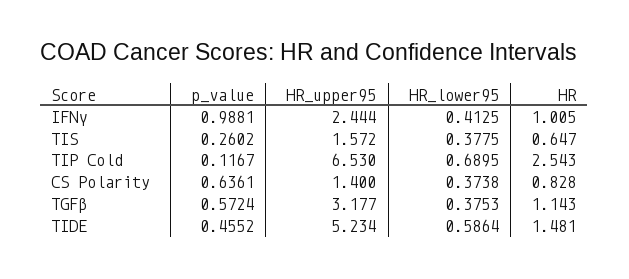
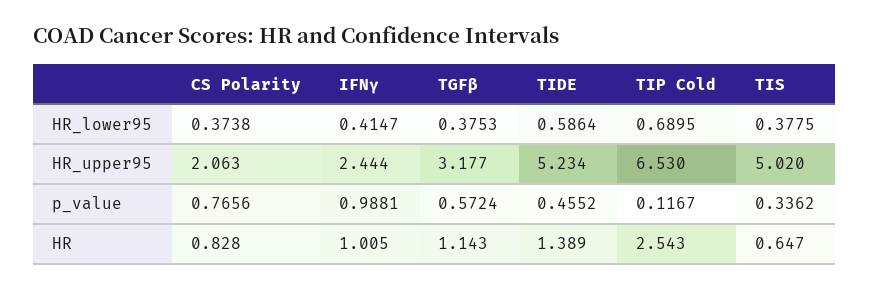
  {
    "p_value": {
      "IFNγ": 0.9881,
-     "TIS": 0.2602,
+     "TIS": 0.3362,
      "TIP Cold": 0.1167,
-     "CS Polarity": 0.6361,
+     "CS Polarity": 0.7656,
      "TGFβ": 0.5724,
      "TIDE": 0.4552
    },
    "HR_upper95": {
      "IFNγ": 2.444,
-     "TIS": 1.572,
+     "TIS": 5.02,
      "TIP Cold": 6.53,
-     "CS Polarity": 1.4,
+     "CS Polarity": 2.063,
      "TGFβ": 3.177,
      "TIDE": 5.234
    },
    "HR_lower95": {
-     "IFNγ": 0.4125,
+     "IFNγ": 0.4147,
      "TIS": 0.3775,
      "TIP Cold": 0.6895,
      "CS Polarity": 0.3738,
      "TGFβ": 0.3753,
      "TIDE": 0.5864
    },
    "HR": {
      "IFNγ": 1.005,
      "TIS": 0.647,
      "TIP Cold": 2.543,
      "CS Polarity": 0.828,
      "TGFβ": 1.143,
-     "TIDE": 1.481
+     "TIDE": 1.389
    }
  }

